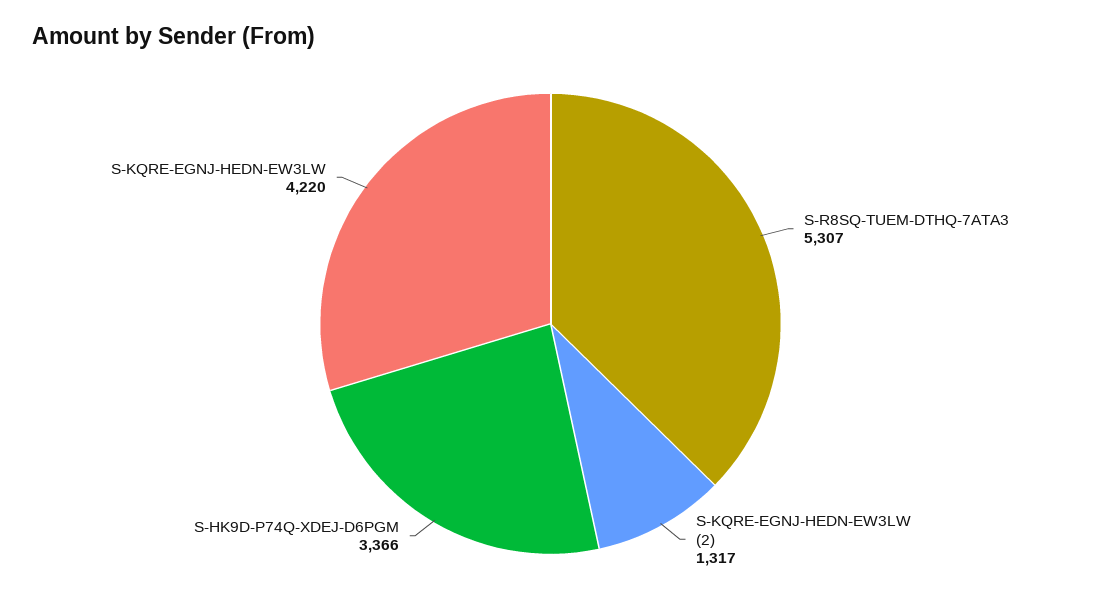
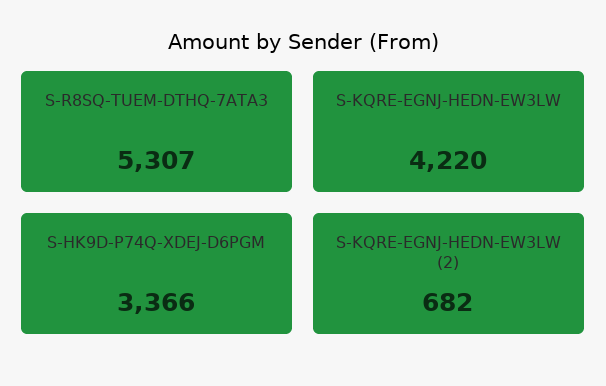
  {
    "S-R8SQ-TUEM-DTHQ-7ATA3": 5307,
-   "S-KQRE-EGNJ-HEDN-EW3LW (2)": 1317,
+   "S-KQRE-EGNJ-HEDN-EW3LW (2)": 682,
    "S-HK9D-P74Q-XDEJ-D6PGM": 3366,
    "S-KQRE-EGNJ-HEDN-EW3LW": 4220
  }

